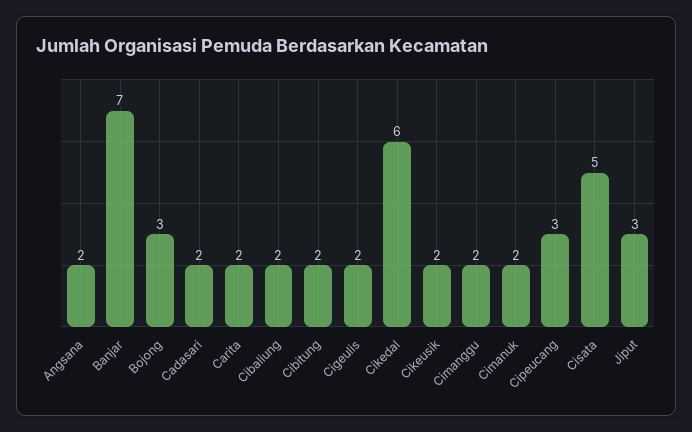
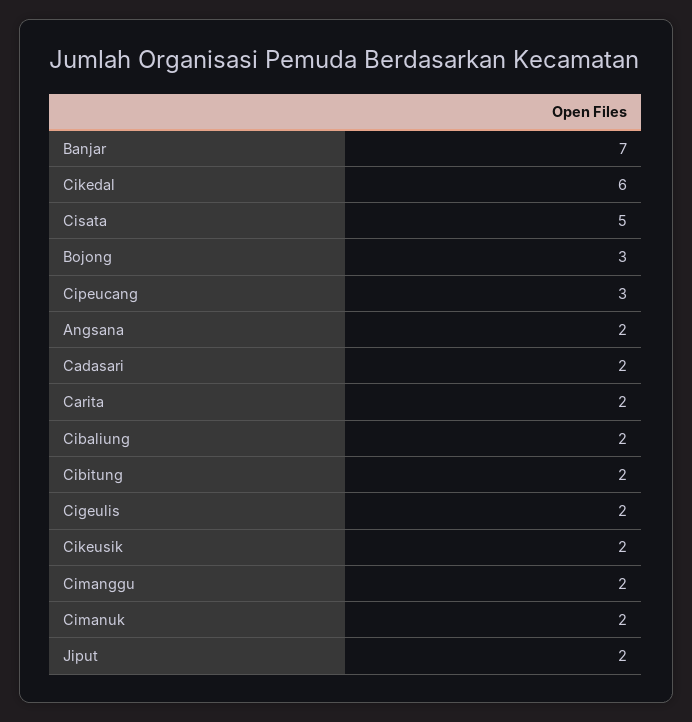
  {
    "Angsana": 2,
    "Banjar": 7,
    "Bojong": 3,
    "Cadasari": 2,
    "Carita": 2,
    "Cibaliung": 2,
    "Cibitung": 2,
    "Cigeulis": 2,
    "Cikedal": 6,
    "Cikeusik": 2,
    "Cimanggu": 2,
    "Cimanuk": 2,
    "Cipeucang": 3,
    "Cisata": 5,
-   "Jiput": 3
+   "Jiput": 2
  }

